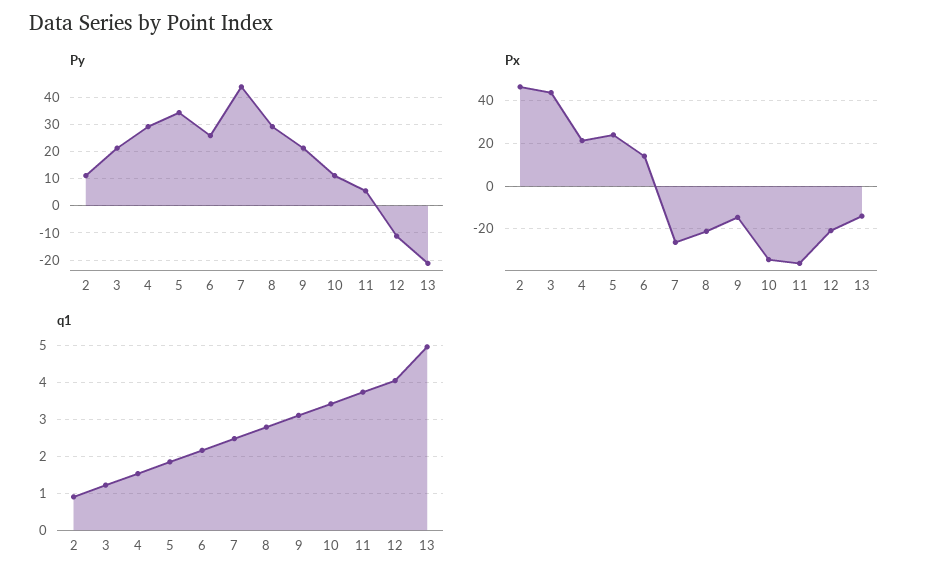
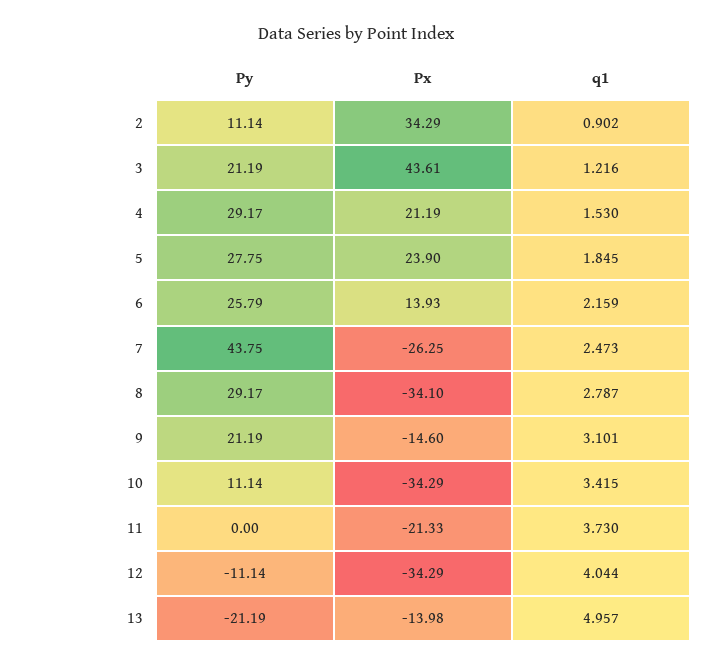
  {
    "Py": {
      "2": 11.14,
      "3": 21.19,
      "4": 29.17,
-     "5": 35,
+     "5": 27.75,
      "6": 25.79,
      "7": 43.75,
      "8": 29.17,
      "9": 21.19,
      "10": 11.14,
-     "11": 5,
+     "11": 0,
      "12": -11.14,
      "13": -21.19
    },
    "Px": {
-     "2": 45,
+     "2": 34.29,
      "3": 43.61,
      "4": 21.19,
      "5": 23.9,
      "6": 13.93,
      "7": -26.25,
-     "8": -20,
+     "8": -34.1,
      "9": -14.6,
      "10": -34.29,
-     "11": -35,
+     "11": -21.33,
-     "12": -20,
+     "12": -34.29,
      "13": -13.98
    },
    "q1": {
      "2": 0.902,
      "3": 1.216,
      "4": 1.53,
      "5": 1.845,
      "6": 2.159,
      "7": 2.473,
      "8": 2.787,
      "9": 3.101,
      "10": 3.415,
      "11": 3.73,
      "12": 4.044,
      "13": 4.957
    }
  }

